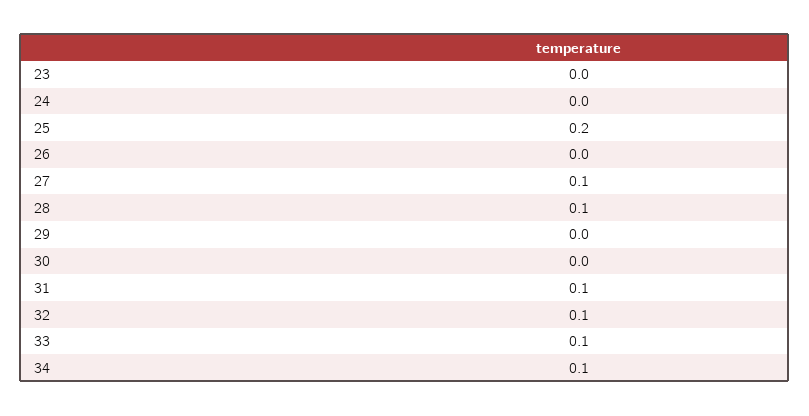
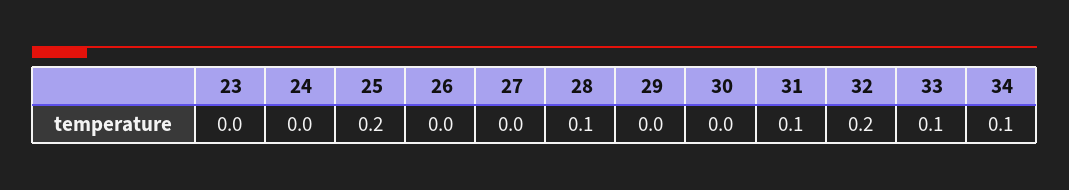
  {
    "23": 0,
    "24": 0,
    "25": 0.2,
    "26": 0,
-   "27": 0.1,
+   "27": 0,
    "28": 0.1,
    "29": 0,
    "30": 0,
    "31": 0.1,
-   "32": 0.1,
+   "32": 0.2,
    "33": 0.1,
    "34": 0.1
  }

